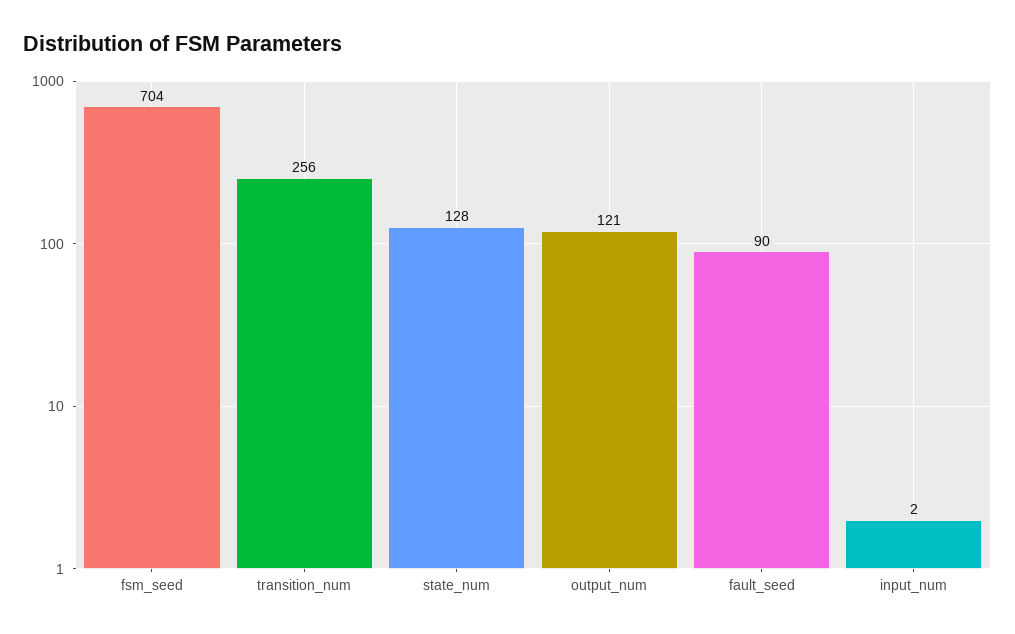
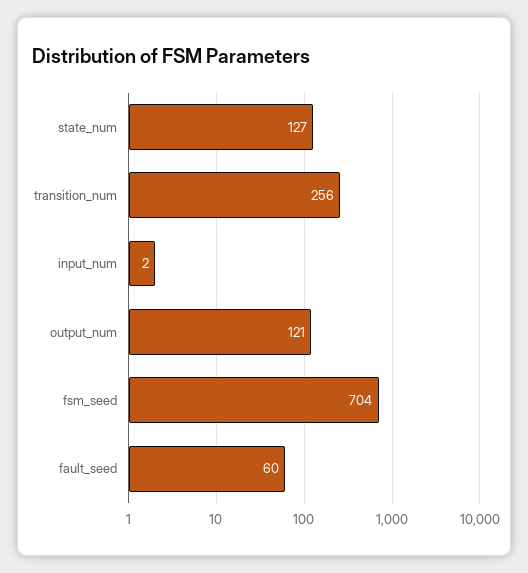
  {
    "fsm_seed": 704,
    "transition_num": 256,
-   "state_num": 128,
+   "state_num": 127,
    "output_num": 121,
-   "fault_seed": 90,
+   "fault_seed": 60,
    "input_num": 2
  }

